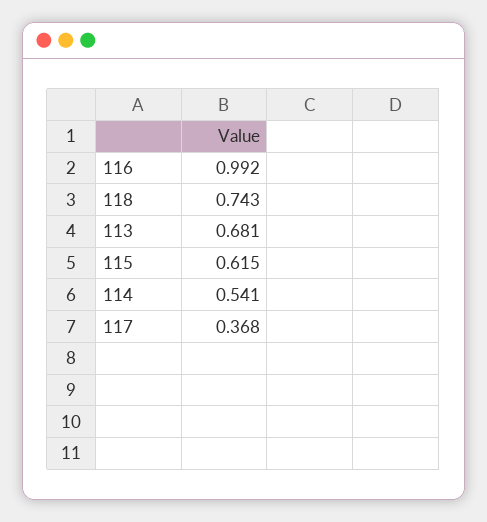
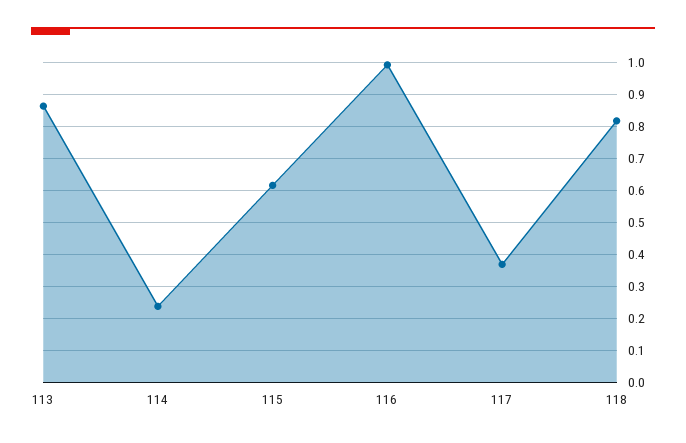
  {
    "116": 0.992,
-   "118": 0.743,
+   "118": 0.82,
-   "113": 0.681,
+   "113": 0.86,
    "115": 0.615,
-   "114": 0.541,
+   "114": 0.24,
    "117": 0.368
  }

